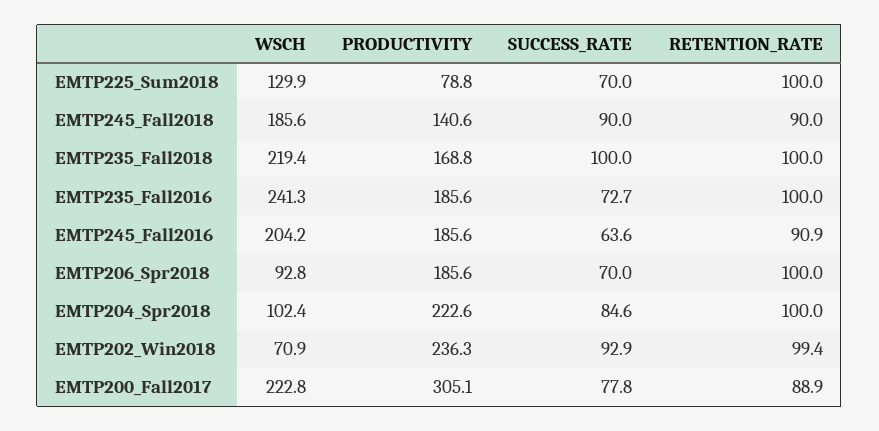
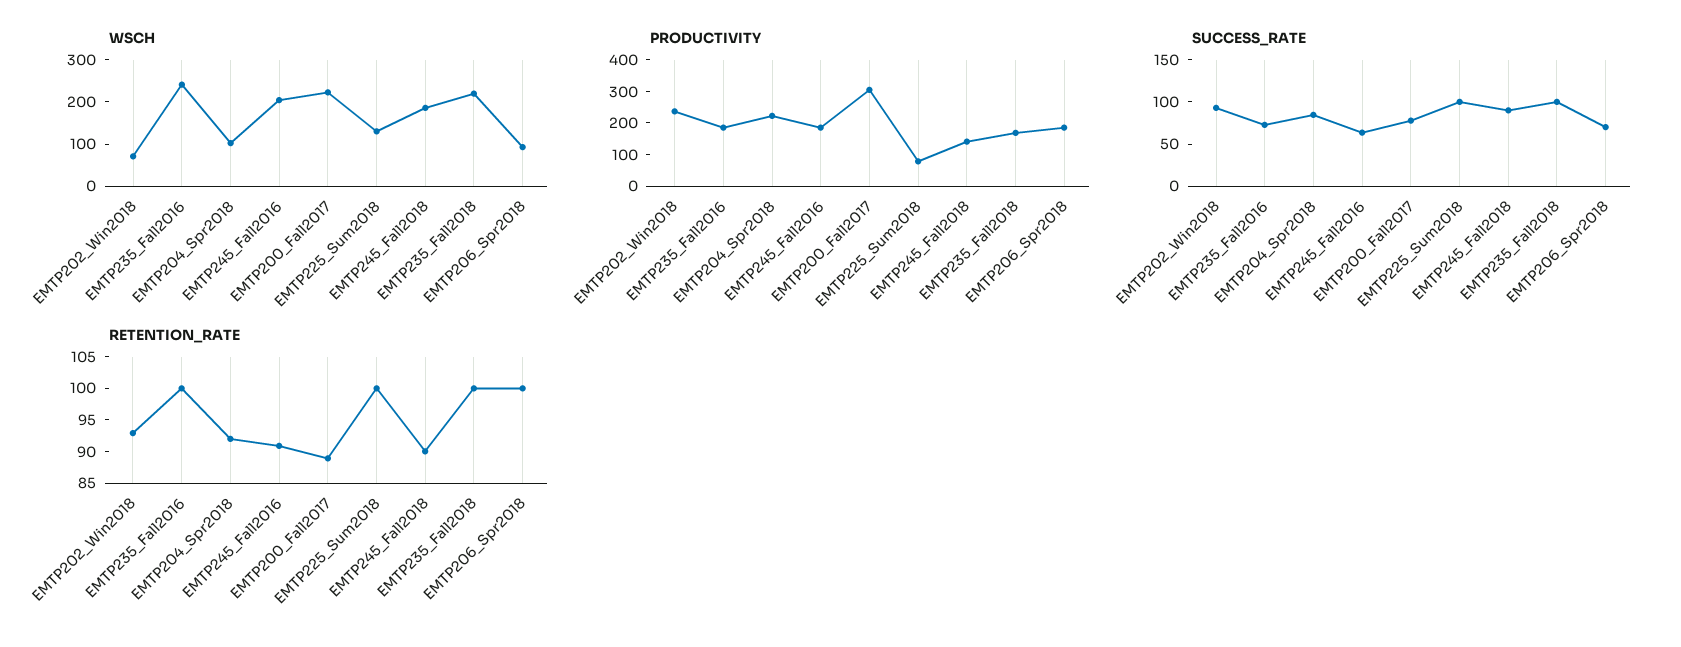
  {
    "WSCH": {
      "EMTP225_Sum2018": 129.9,
      "EMTP245_Fall2018": 185.6,
      "EMTP235_Fall2018": 219.4,
      "EMTP235_Fall2016": 241.3,
      "EMTP245_Fall2016": 204.2,
      "EMTP206_Spr2018": 92.8,
      "EMTP204_Spr2018": 102.4,
      "EMTP202_Win2018": 70.9,
      "EMTP200_Fall2017": 222.8
    },
    "PRODUCTIVITY": {
      "EMTP225_Sum2018": 78.8,
      "EMTP245_Fall2018": 140.6,
      "EMTP235_Fall2018": 168.8,
      "EMTP235_Fall2016": 185.6,
      "EMTP245_Fall2016": 185.6,
      "EMTP206_Spr2018": 185.6,
      "EMTP204_Spr2018": 222.6,
      "EMTP202_Win2018": 236.3,
      "EMTP200_Fall2017": 305.1
    },
    "SUCCESS_RATE": {
-     "EMTP225_Sum2018": 70,
+     "EMTP225_Sum2018": 100,
      "EMTP245_Fall2018": 90,
      "EMTP235_Fall2018": 100,
      "EMTP235_Fall2016": 72.7,
      "EMTP245_Fall2016": 63.6,
      "EMTP206_Spr2018": 70,
      "EMTP204_Spr2018": 84.6,
      "EMTP202_Win2018": 92.9,
      "EMTP200_Fall2017": 77.8
    },
    "RETENTION_RATE": {
      "EMTP225_Sum2018": 100,
      "EMTP245_Fall2018": 90,
      "EMTP235_Fall2018": 100,
      "EMTP235_Fall2016": 100,
      "EMTP245_Fall2016": 90.9,
      "EMTP206_Spr2018": 100,
-     "EMTP204_Spr2018": 100,
+     "EMTP204_Spr2018": 92.5,
-     "EMTP202_Win2018": 99.4,
+     "EMTP202_Win2018": 92.5,
      "EMTP200_Fall2017": 88.9
    }
  }

